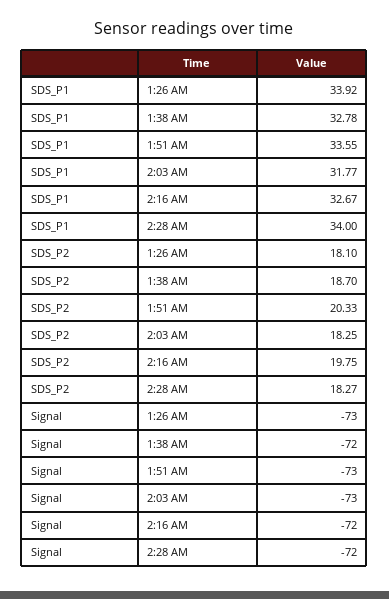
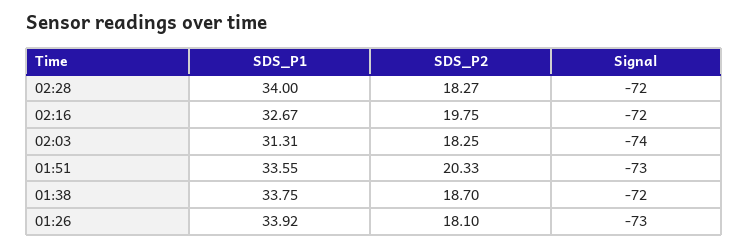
  {
    "SDS_P1": {
      "1:26 AM": 33.92,
-     "1:38 AM": 32.78,
+     "1:38 AM": 33.75,
      "1:51 AM": 33.55,
-     "2:03 AM": 31.77,
+     "2:03 AM": 31.31,
      "2:16 AM": 32.67,
      "2:28 AM": 34
    },
    "SDS_P2": {
      "1:26 AM": 18.1,
      "1:38 AM": 18.7,
      "1:51 AM": 20.33,
      "2:03 AM": 18.25,
      "2:16 AM": 19.75,
      "2:28 AM": 18.27
    },
    "Signal": {
      "1:26 AM": -73,
      "1:38 AM": -72,
      "1:51 AM": -73,
-     "2:03 AM": -73,
+     "2:03 AM": -74,
      "2:16 AM": -72,
      "2:28 AM": -72
    }
  }

